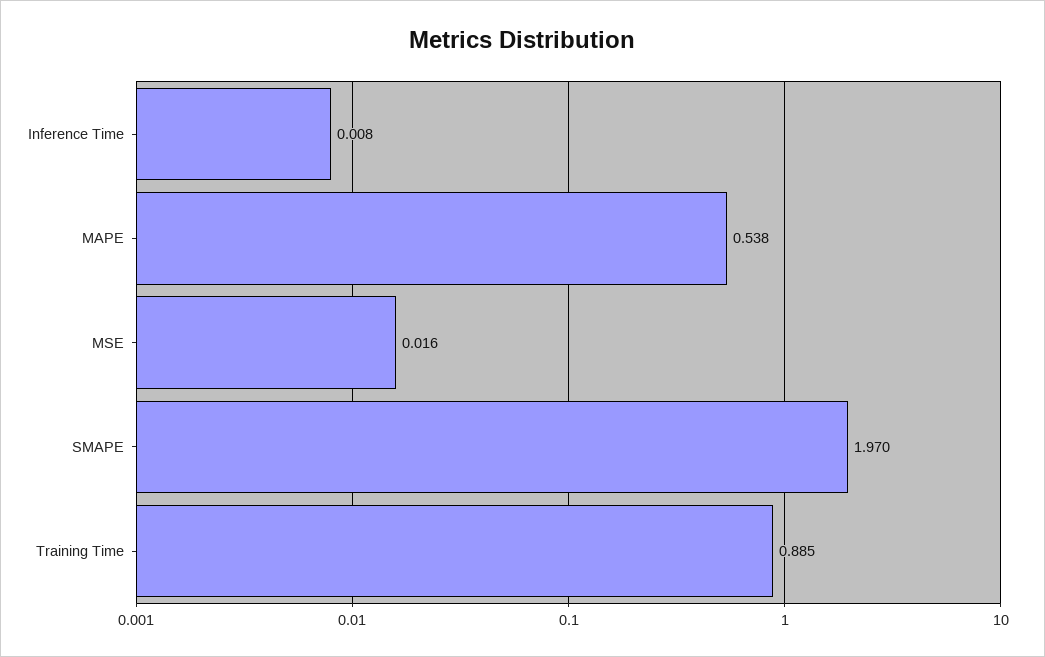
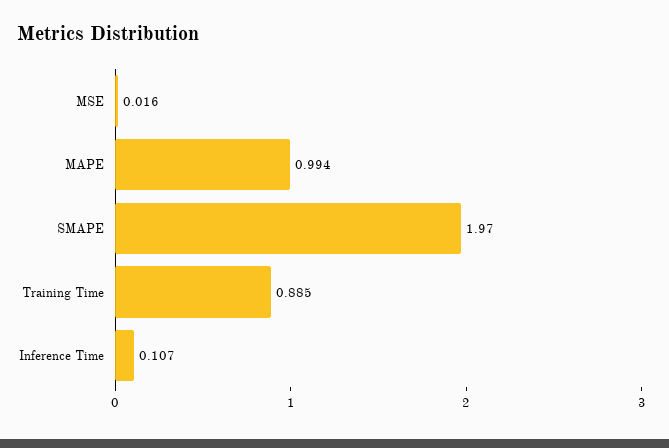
  {
-   "Inference Time": 0.008,
+   "Inference Time": 0.107,
-   "MAPE": 0.538,
+   "MAPE": 0.994,
    "MSE": 0.016,
    "SMAPE": 1.97,
    "Training Time": 0.885
  }

